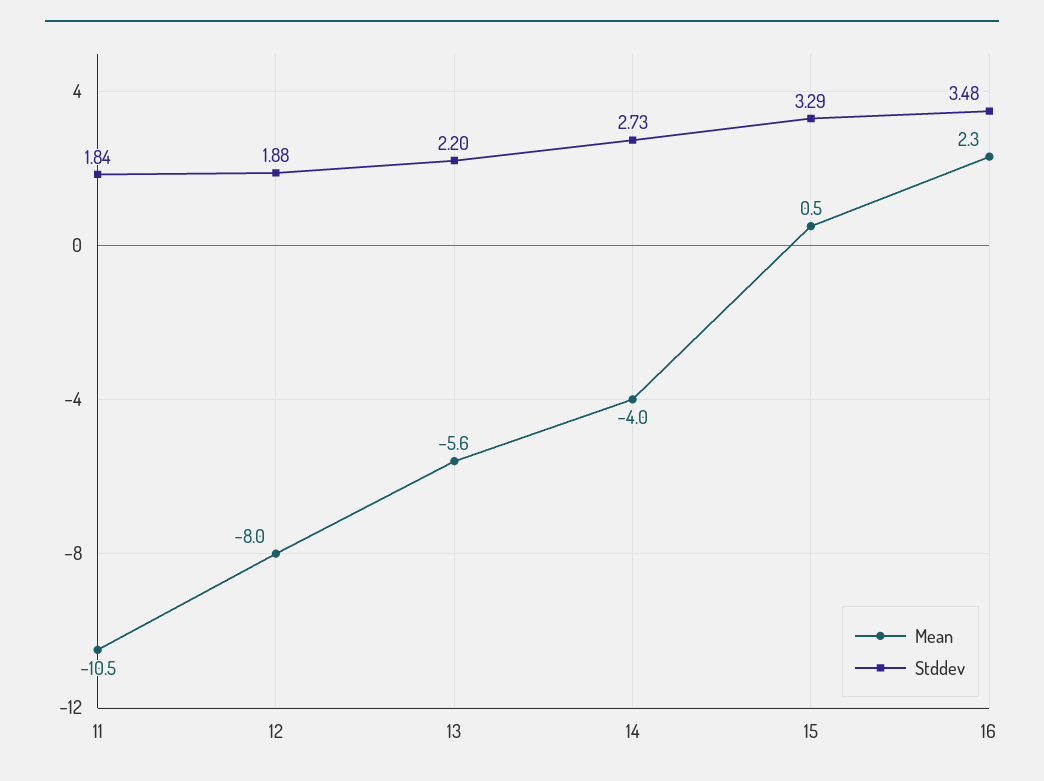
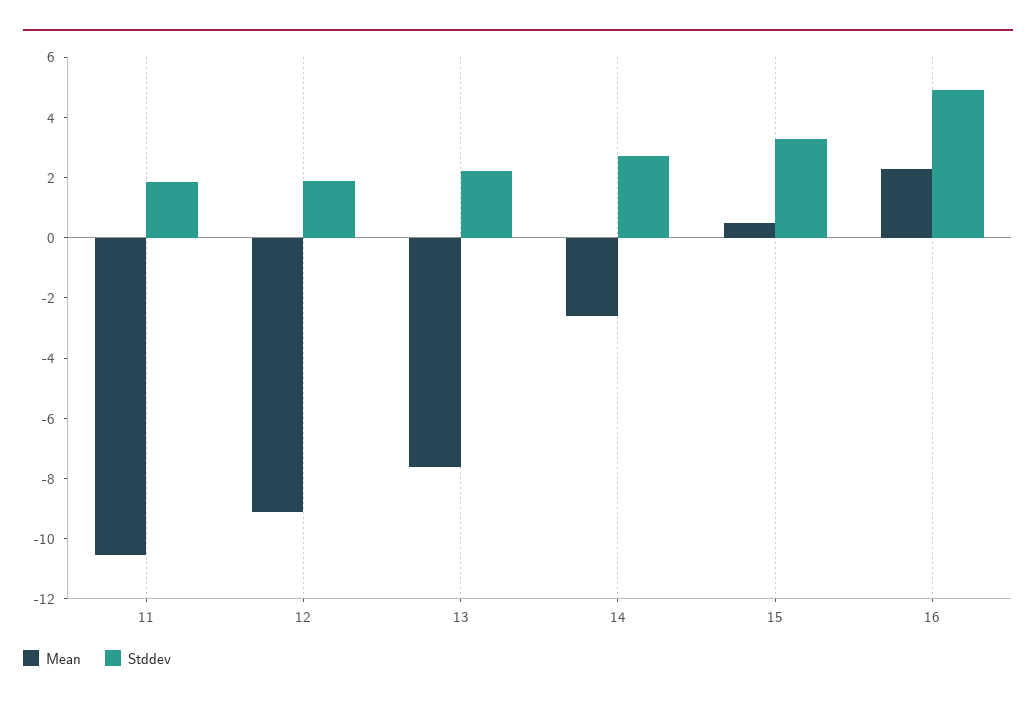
  {
    "Mean": {
      "11": -10.5,
-     "12": -8,
+     "12": -9,
-     "13": -5.6,
+     "13": -7.5,
-     "14": -4,
+     "14": -2.5,
      "15": 0.5,
      "16": 2.3
    },
    "Stddev": {
      "11": 1.84,
      "12": 1.88,
      "13": 2.2,
      "14": 2.73,
      "15": 3.29,
-     "16": 3.48
+     "16": 5
    }
  }

